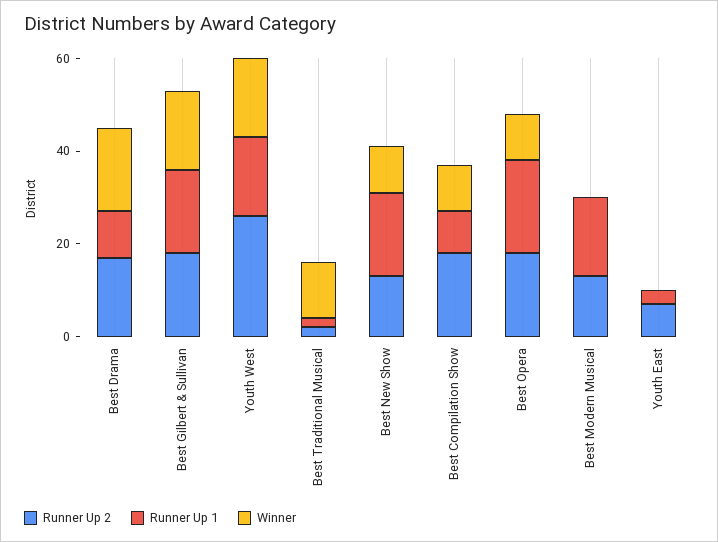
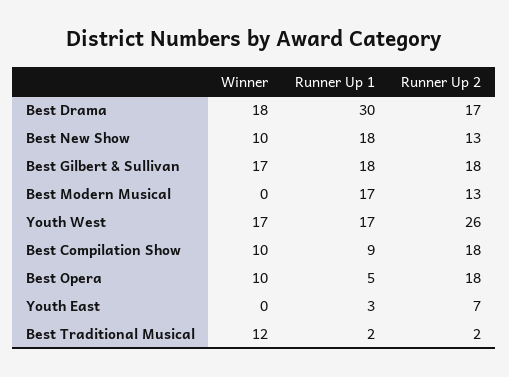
  {
    "Runner Up 2": {
      "Best Drama": 17,
      "Best Gilbert & Sullivan": 18,
      "Youth West": 26,
      "Best Traditional Musical": 2,
      "Best New Show": 13,
      "Best Compilation Show": 18,
      "Best Opera": 18,
      "Best Modern Musical": 13,
      "Youth East": 7
    },
    "Runner Up 1": {
-     "Best Drama": 10,
+     "Best Drama": 30,
      "Best Gilbert & Sullivan": 18,
      "Youth West": 17,
      "Best Traditional Musical": 2,
      "Best New Show": 18,
      "Best Compilation Show": 9,
-     "Best Opera": 20,
+     "Best Opera": 5,
      "Best Modern Musical": 17,
      "Youth East": 3
    },
    "Winner": {
      "Best Drama": 18,
      "Best Gilbert & Sullivan": 17,
      "Youth West": 17,
      "Best Traditional Musical": 12,
      "Best New Show": 10,
      "Best Compilation Show": 10,
      "Best Opera": 10,
      "Best Modern Musical": 0,
      "Youth East": 0
    }
  }

